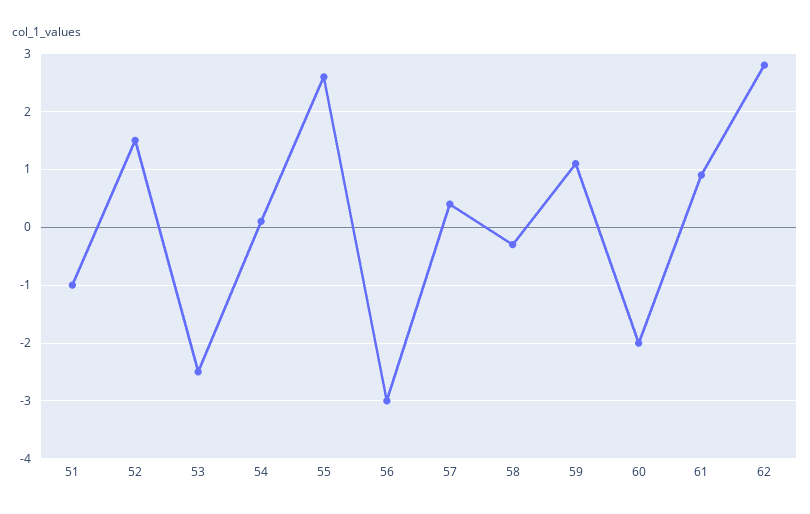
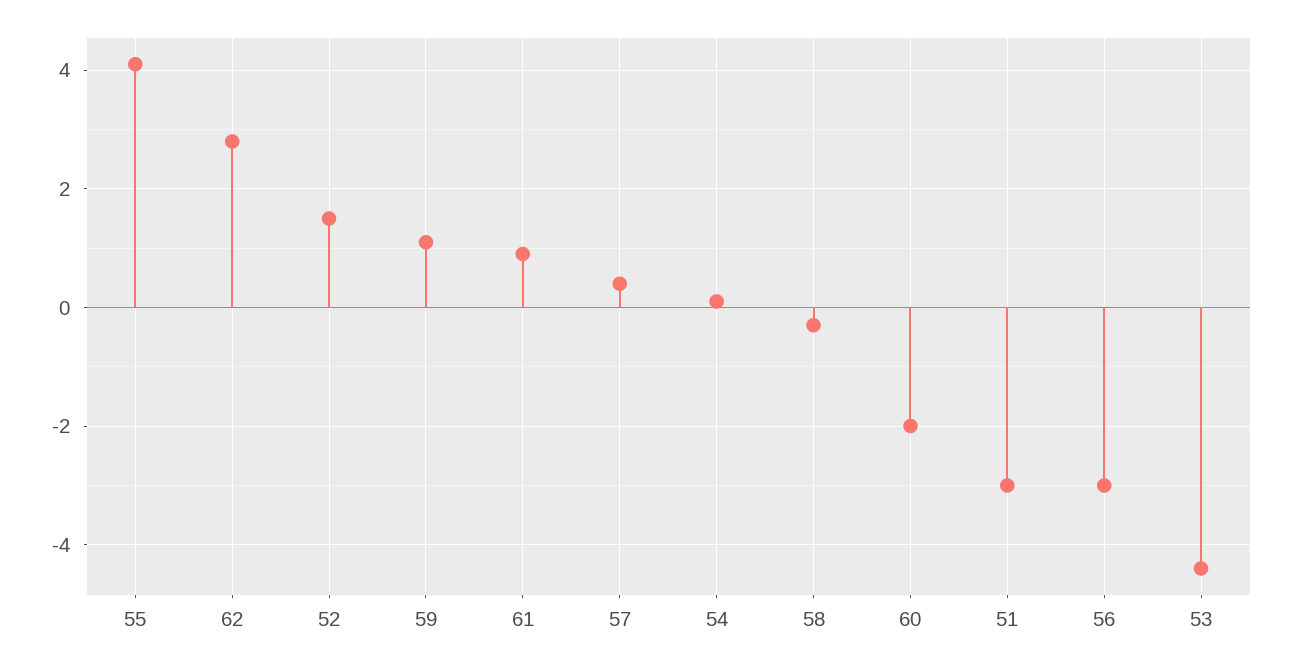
  {
-   "51": -1,
+   "51": -3,
    "52": 1.5,
-   "53": -2.5,
+   "53": -4.5,
    "54": 0,
-   "55": 2.5,
+   "55": 4,
    "56": -3,
    "57": 0.5,
    "58": -0.5,
    "59": 1,
    "60": -2,
    "61": 1,
    "62": 3
  }

